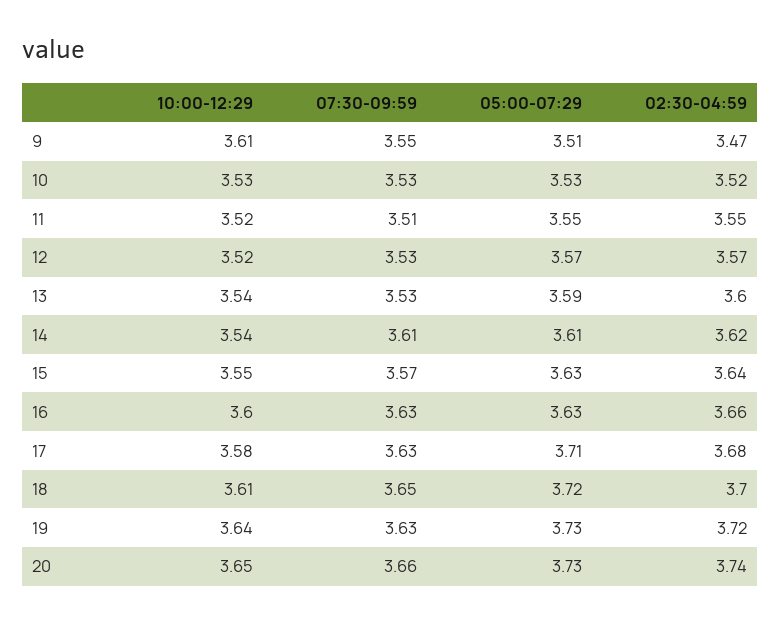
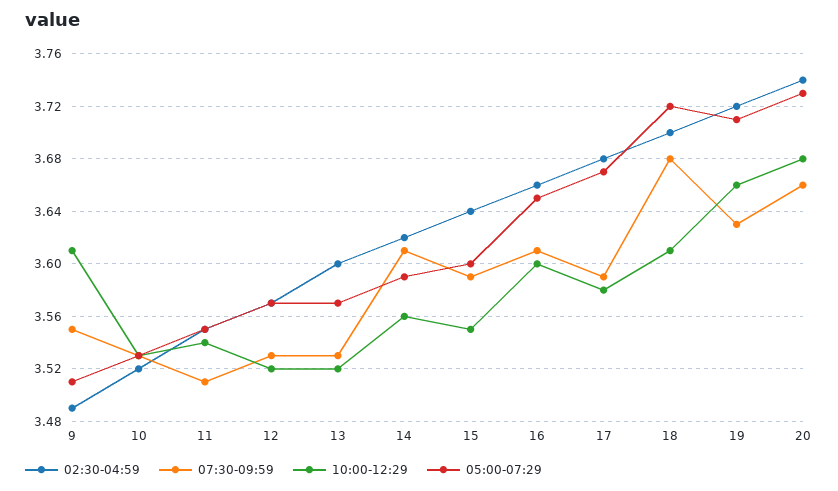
  {
    "10:00-12:29": {
      "9": 3.61,
      "10": 3.53,
-     "11": 3.52,
+     "11": 3.54,
      "12": 3.52,
-     "13": 3.54,
+     "13": 3.52,
-     "14": 3.54,
+     "14": 3.56,
      "15": 3.55,
      "16": 3.6,
      "17": 3.58,
      "18": 3.61,
-     "19": 3.64,
+     "19": 3.66,
-     "20": 3.65
+     "20": 3.68
    },
    "07:30-09:59": {
      "9": 3.55,
      "10": 3.53,
      "11": 3.51,
      "12": 3.53,
      "13": 3.53,
      "14": 3.61,
-     "15": 3.57,
+     "15": 3.59,
-     "16": 3.63,
+     "16": 3.61,
-     "17": 3.63,
+     "17": 3.59,
-     "18": 3.65,
+     "18": 3.68,
      "19": 3.63,
      "20": 3.66
    },
    "05:00-07:29": {
      "9": 3.51,
      "10": 3.53,
      "11": 3.55,
      "12": 3.57,
-     "13": 3.59,
+     "13": 3.57,
-     "14": 3.61,
+     "14": 3.59,
-     "15": 3.63,
+     "15": 3.6,
-     "16": 3.63,
+     "16": 3.65,
-     "17": 3.71,
+     "17": 3.67,
      "18": 3.72,
-     "19": 3.73,
+     "19": 3.71,
      "20": 3.73
    },
    "02:30-04:59": {
-     "9": 3.47,
+     "9": 3.49,
      "10": 3.52,
      "11": 3.55,
      "12": 3.57,
      "13": 3.6,
      "14": 3.62,
      "15": 3.64,
      "16": 3.66,
      "17": 3.68,
      "18": 3.7,
      "19": 3.72,
      "20": 3.74
    }
  }

